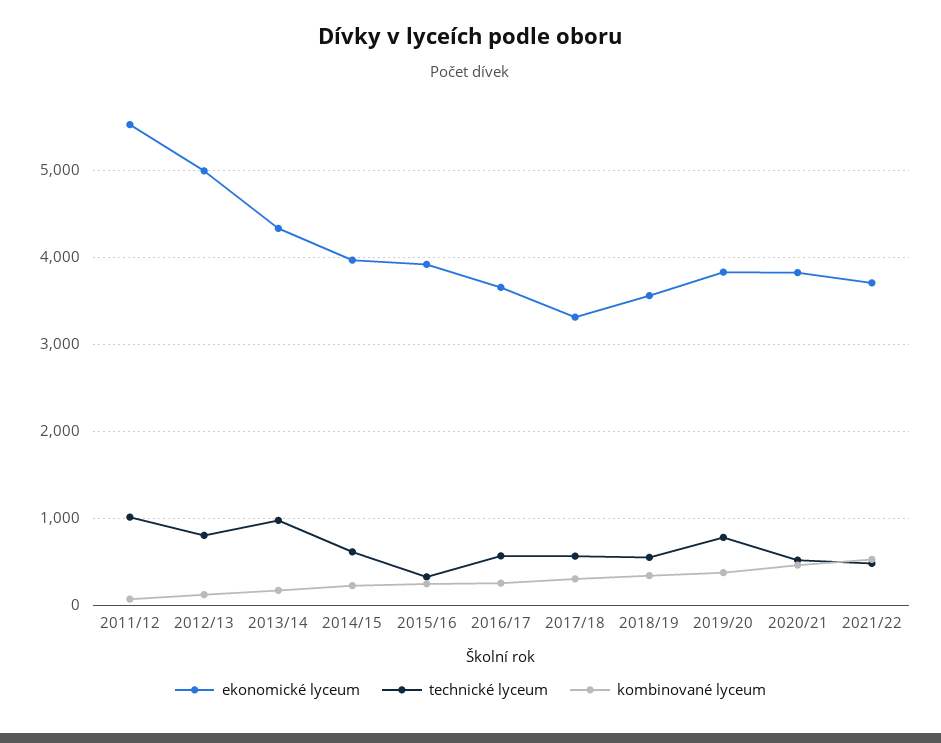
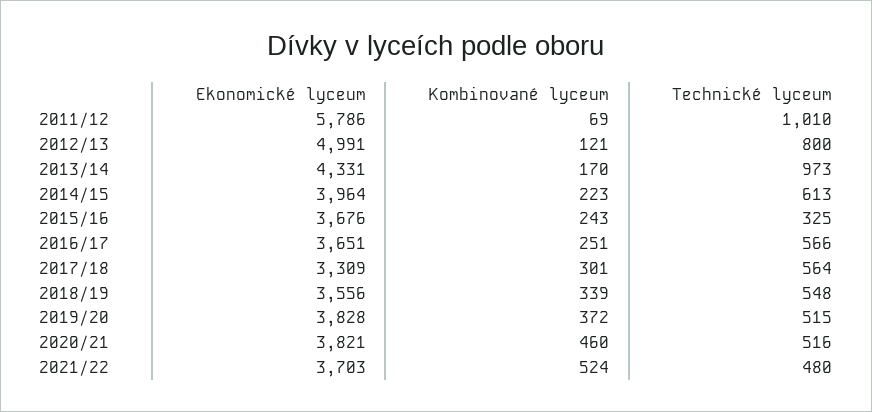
  {
    "ekonomické lyceum": {
-     "2011/12": 5500,
+     "2011/12": 5786,
      "2012/13": 4991,
      "2013/14": 4331,
      "2014/15": 3964,
-     "2015/16": 3900,
+     "2015/16": 3676,
      "2016/17": 3651,
      "2017/18": 3309,
      "2018/19": 3556,
      "2019/20": 3828,
      "2020/21": 3821,
      "2021/22": 3703
    },
    "technické lyceum": {
      "2011/12": 1010,
      "2012/13": 800,
      "2013/14": 973,
      "2014/15": 613,
      "2015/16": 325,
      "2016/17": 566,
      "2017/18": 564,
      "2018/19": 548,
-     "2019/20": 800,
+     "2019/20": 515,
      "2020/21": 516,
      "2021/22": 480
    },
    "kombinované lyceum": {
      "2011/12": 69,
      "2012/13": 121,
      "2013/14": 170,
      "2014/15": 223,
      "2015/16": 243,
      "2016/17": 251,
      "2017/18": 301,
      "2018/19": 339,
      "2019/20": 372,
      "2020/21": 460,
      "2021/22": 524
    }
  }

